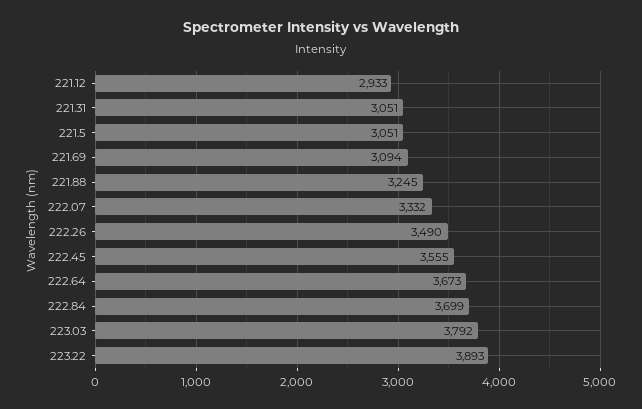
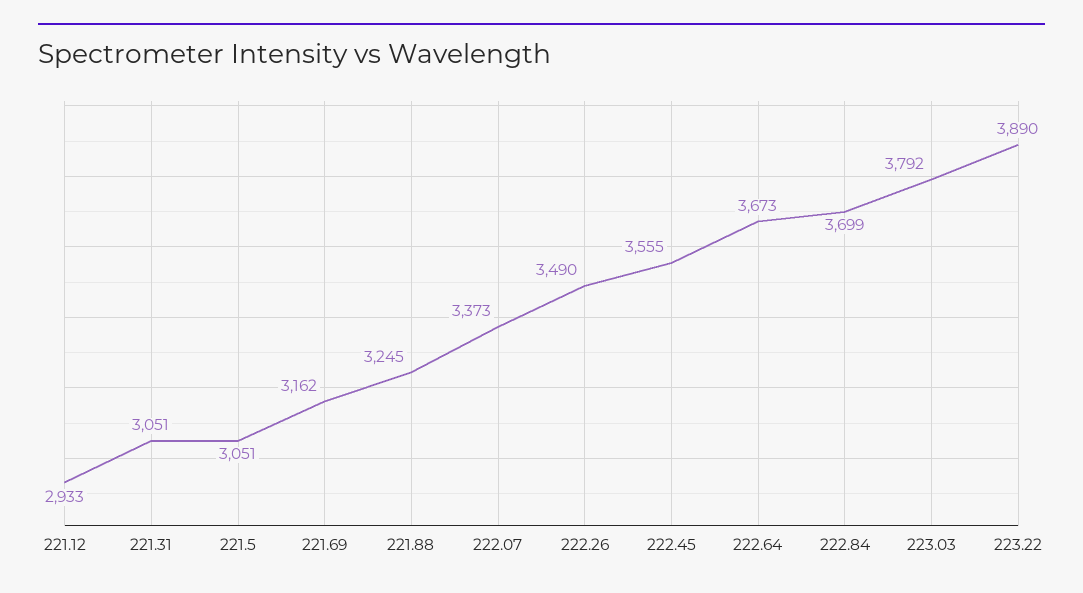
  {
    "221.12": 2933,
    "221.31": 3051,
    "221.5": 3051,
-   "221.69": 3094,
+   "221.69": 3162,
    "221.88": 3245,
-   "222.07": 3332,
+   "222.07": 3373,
    "222.26": 3490,
    "222.45": 3555,
    "222.64": 3673,
    "222.84": 3699,
    "223.03": 3792,
-   "223.22": 3893
+   "223.22": 3890
  }

